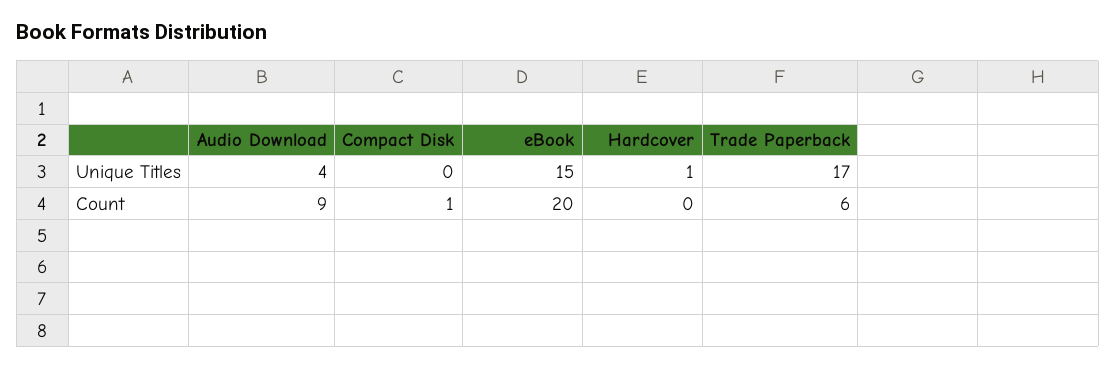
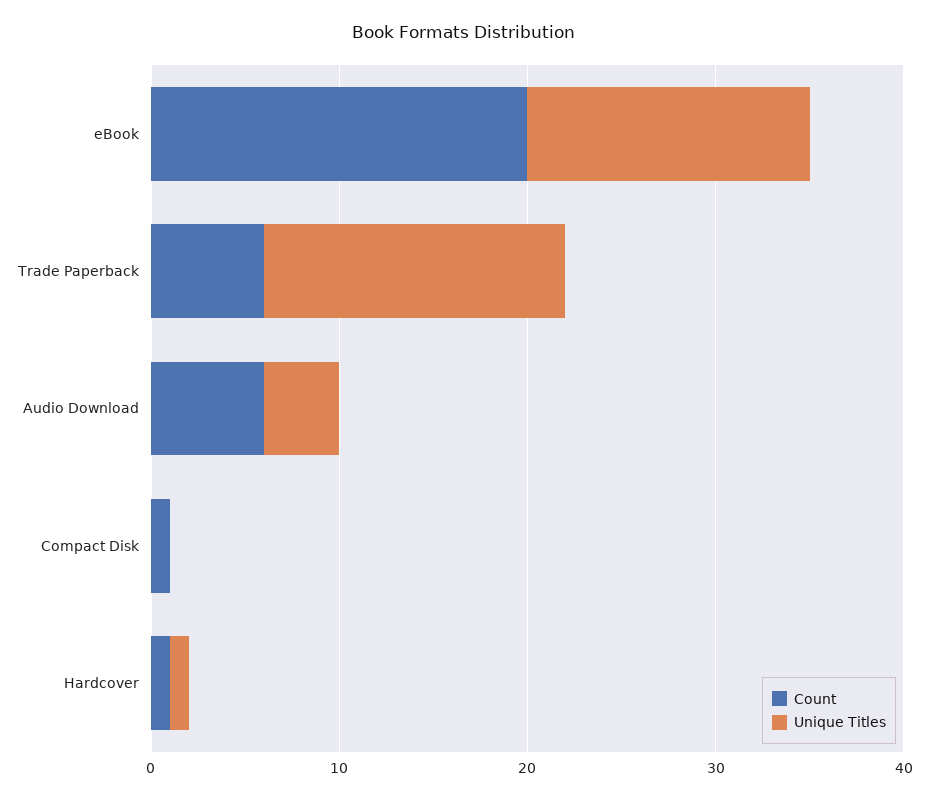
  {
    "Unique Titles": {
      "Audio Download": 4,
      "Compact Disk": 0,
      "eBook": 15,
      "Hardcover": 1,
-     "Trade Paperback": 17
+     "Trade Paperback": 16
    },
    "Count": {
-     "Audio Download": 9,
+     "Audio Download": 6,
      "Compact Disk": 1,
      "eBook": 20,
-     "Hardcover": 0,
+     "Hardcover": 1,
      "Trade Paperback": 6
    }
  }

